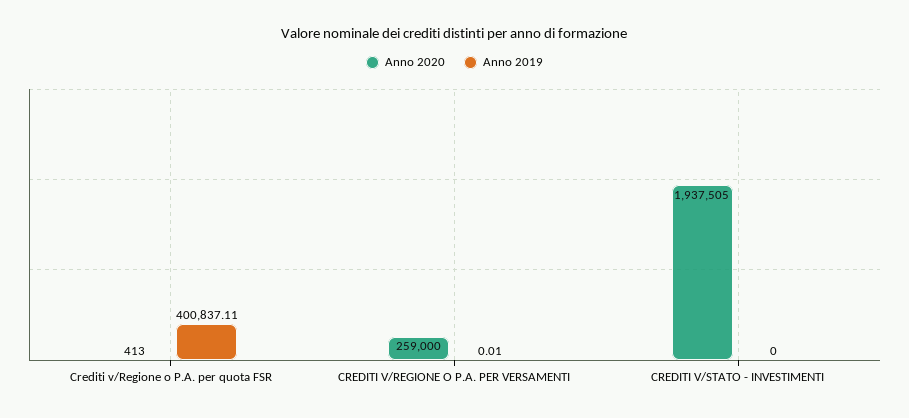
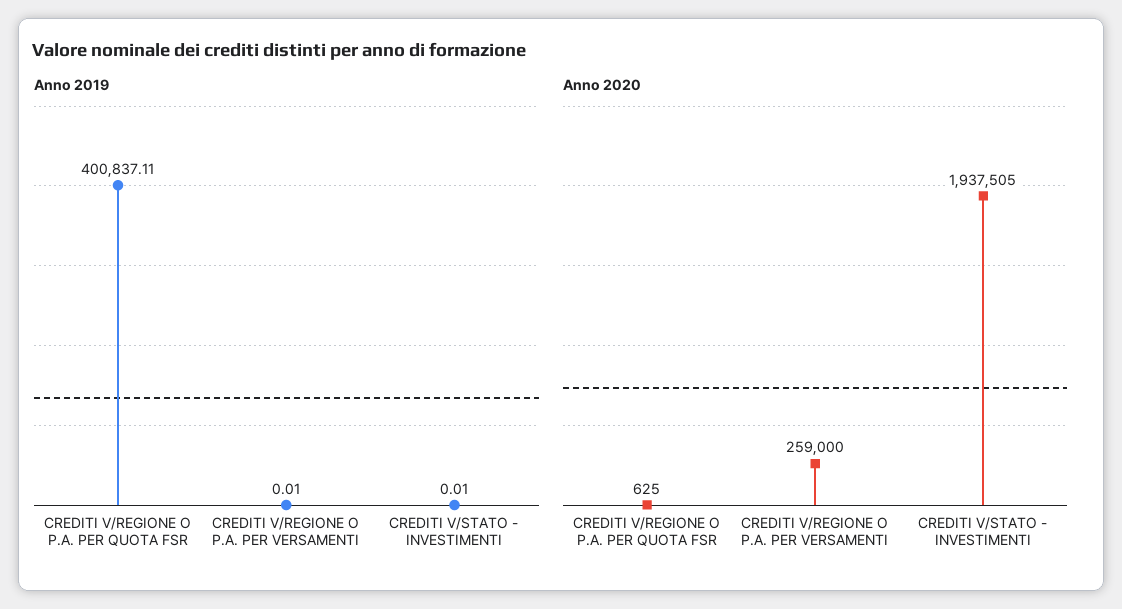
  {
    "Anno 2020": {
-     "Crediti v/Regione o P.A. per quota FSR": 413,
+     "Crediti v/Regione o P.A. per quota FSR": 625,
      "CREDITI V/REGIONE O P.A. PER VERSAMENTI": 259000,
      "CREDITI V/STATO - INVESTIMENTI": 1937505
    },
    "Anno 2019": {
      "Crediti v/Regione o P.A. per quota FSR": 400837.11,
      "CREDITI V/REGIONE O P.A. PER VERSAMENTI": 0.01,
-     "CREDITI V/STATO - INVESTIMENTI": 0
+     "CREDITI V/STATO - INVESTIMENTI": 0.01
    }
  }

